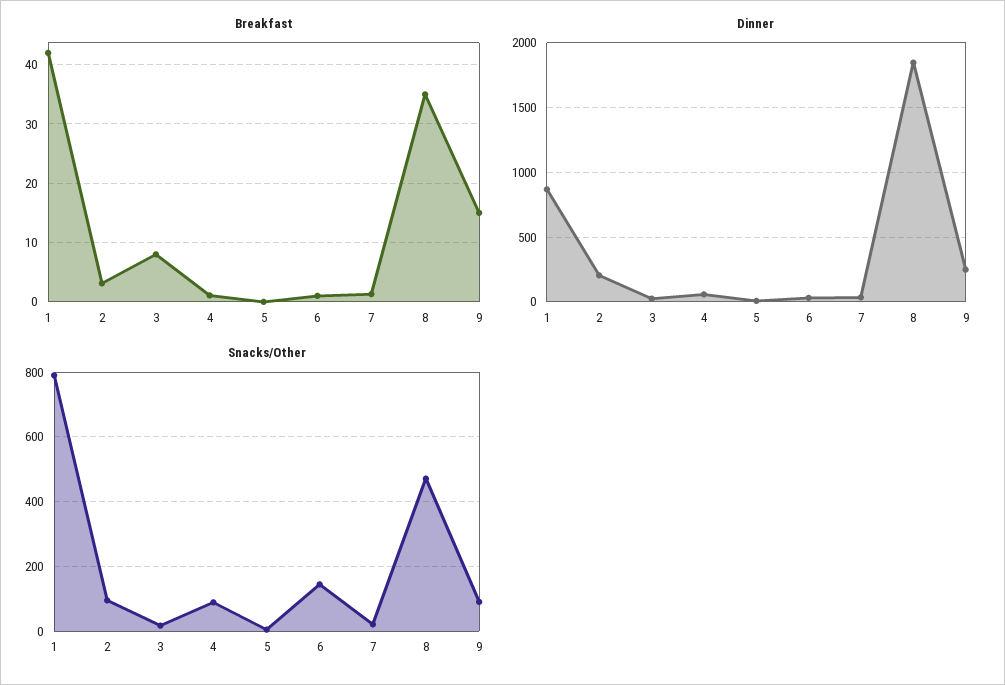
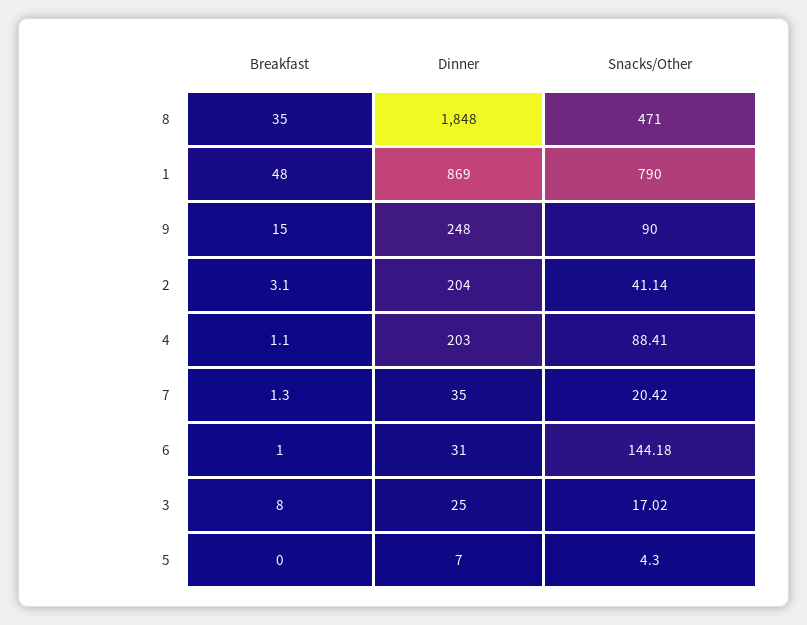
  {
    "Breakfast": {
-     "1": 42,
+     "1": 48,
      "2": 3.1,
      "3": 8,
      "4": 1.1,
      "5": 0,
      "6": 1,
      "7": 1.3,
      "8": 35,
      "9": 15
    },
    "Dinner": {
      "1": 869,
      "2": 204,
      "3": 25,
-     "4": 50,
+     "4": 203,
      "5": 7,
      "6": 31,
      "7": 35,
      "8": 1848,
      "9": 248
    },
    "Snacks/Other": {
      "1": 790,
-     "2": 100,
+     "2": 41.14,
      "3": 17.02,
      "4": 88.41,
      "5": 4.3,
      "6": 144.18,
      "7": 20.42,
      "8": 471,
      "9": 90
    }
  }

